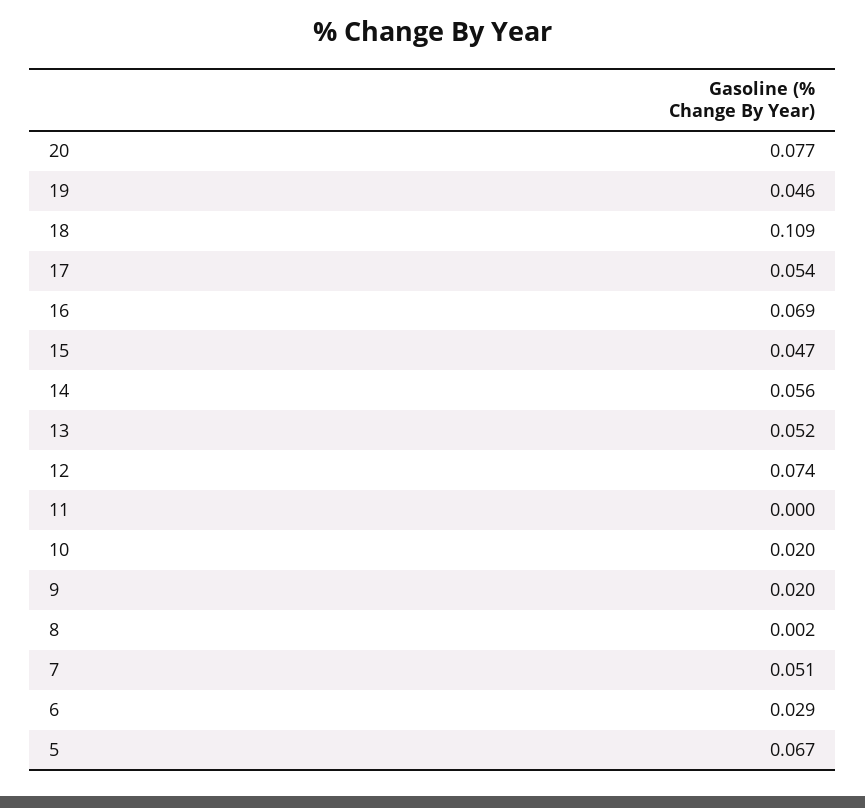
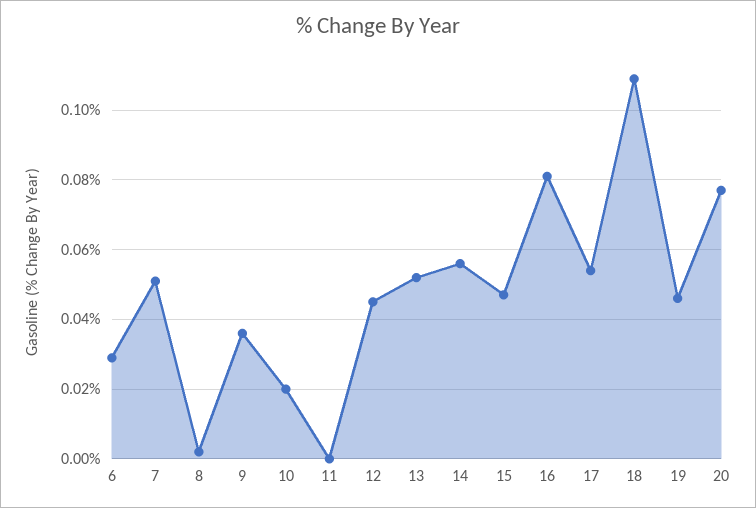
  {
    "20": 0.077,
    "19": 0.046,
    "18": 0.109,
    "17": 0.054,
-   "16": 0.069,
+   "16": 0.08,
    "15": 0.047,
    "14": 0.056,
    "13": 0.052,
-   "12": 0.074,
+   "12": 0.045,
    "11": 0,
    "10": 0.02,
-   "9": 0.02,
+   "9": 0.035,
    "8": 0.002,
    "7": 0.051,
-   "6": 0.029,
+   "6": 0.029
-   "5": 0.067
  }

